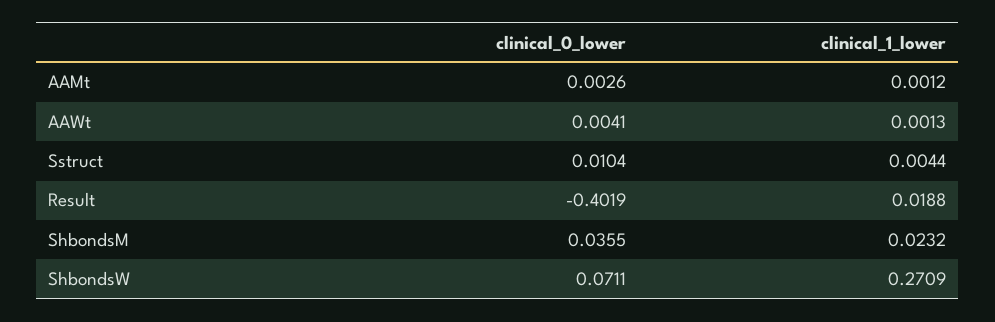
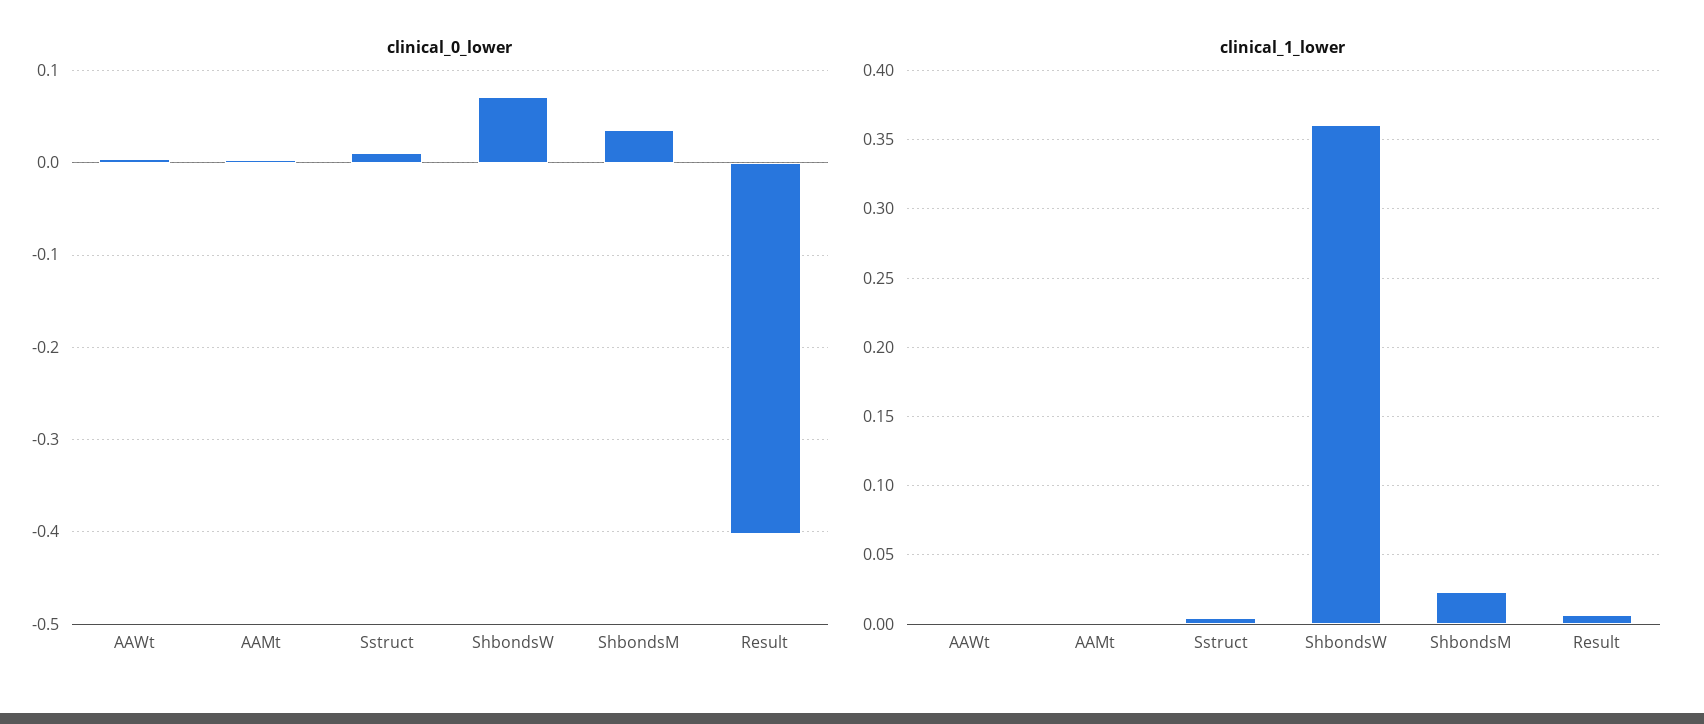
  {
    "clinical_0_lower": {
      "AAMt": 0.0026,
      "AAWt": 0.0041,
      "Sstruct": 0.0104,
      "Result": -0.4019,
      "ShbondsM": 0.0355,
      "ShbondsW": 0.0711
    },
    "clinical_1_lower": {
      "AAMt": 0.0012,
      "AAWt": 0.0013,
      "Sstruct": 0.0044,
-     "Result": 0.0188,
+     "Result": 0.005,
      "ShbondsM": 0.0232,
-     "ShbondsW": 0.2709
+     "ShbondsW": 0.36
    }
  }

